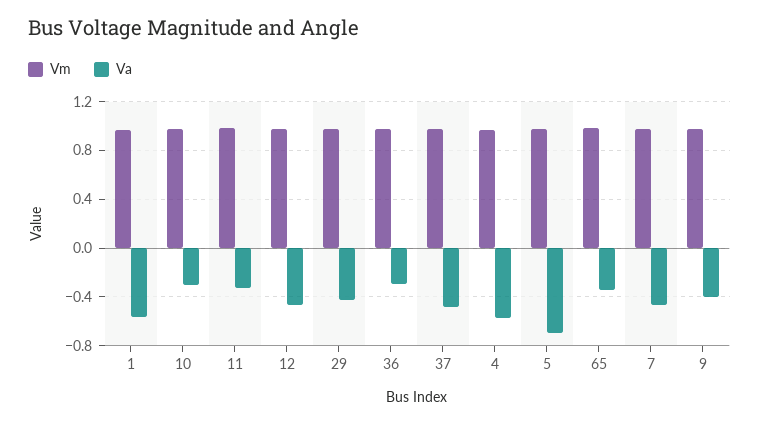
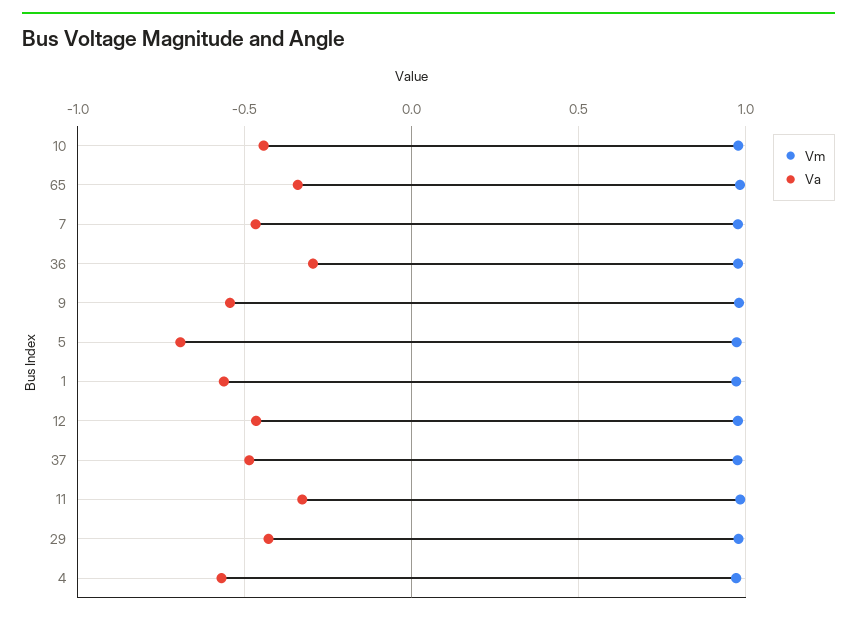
  {
    "Vm": {
      "1": 0.95,
      "10": 1,
      "11": 1,
      "12": 1,
      "29": 1,
      "36": 1,
      "37": 0.95,
      "4": 0.95,
      "5": 0.95,
      "65": 1,
      "7": 1,
      "9": 1
    },
    "Va": {
      "1": -0.55,
-     "10": -0.3,
+     "10": -0.45,
      "11": -0.35,
      "12": -0.45,
      "29": -0.45,
      "36": -0.3,
      "37": -0.5,
      "4": -0.55,
      "5": -0.7,
      "65": -0.35,
      "7": -0.45,
-     "9": -0.4
+     "9": -0.55
    }
  }

